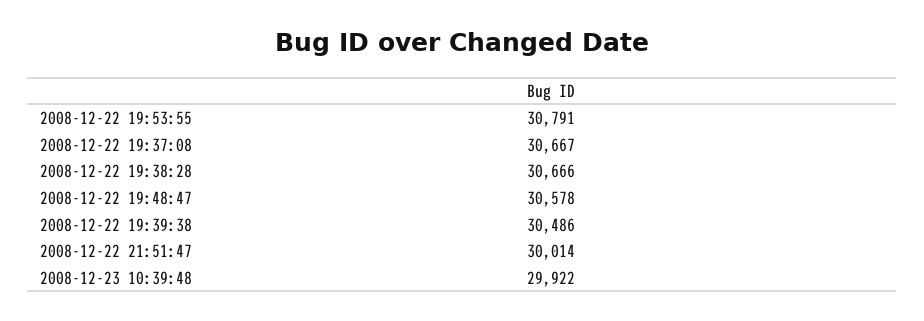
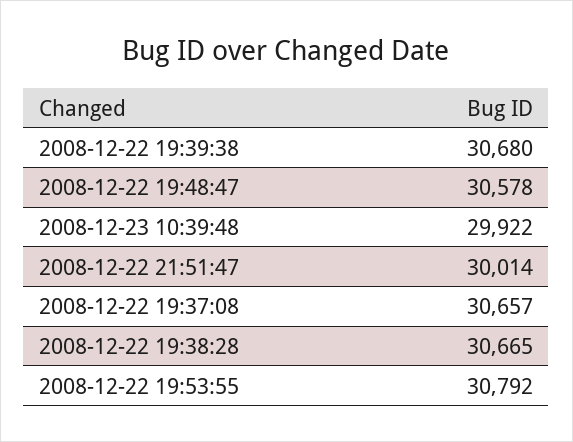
  {
-   "2008-12-22 19:53:55": 30791,
+   "2008-12-22 19:53:55": 30792,
-   "2008-12-22 19:37:08": 30667,
+   "2008-12-22 19:37:08": 30657,
-   "2008-12-22 19:38:28": 30666,
+   "2008-12-22 19:38:28": 30665,
    "2008-12-22 19:48:47": 30578,
-   "2008-12-22 19:39:38": 30486,
+   "2008-12-22 19:39:38": 30680,
    "2008-12-22 21:51:47": 30014,
    "2008-12-23 10:39:48": 29922
  }

